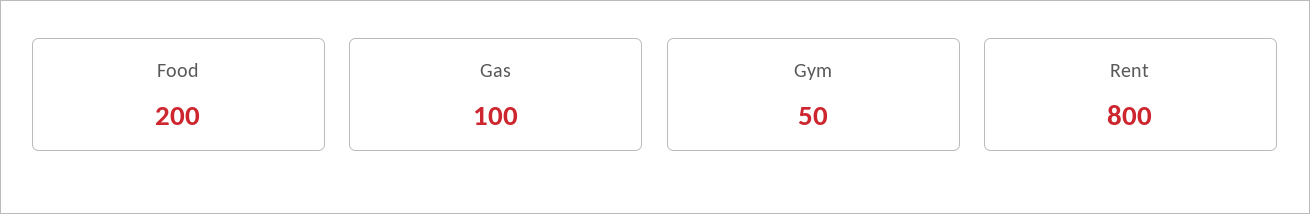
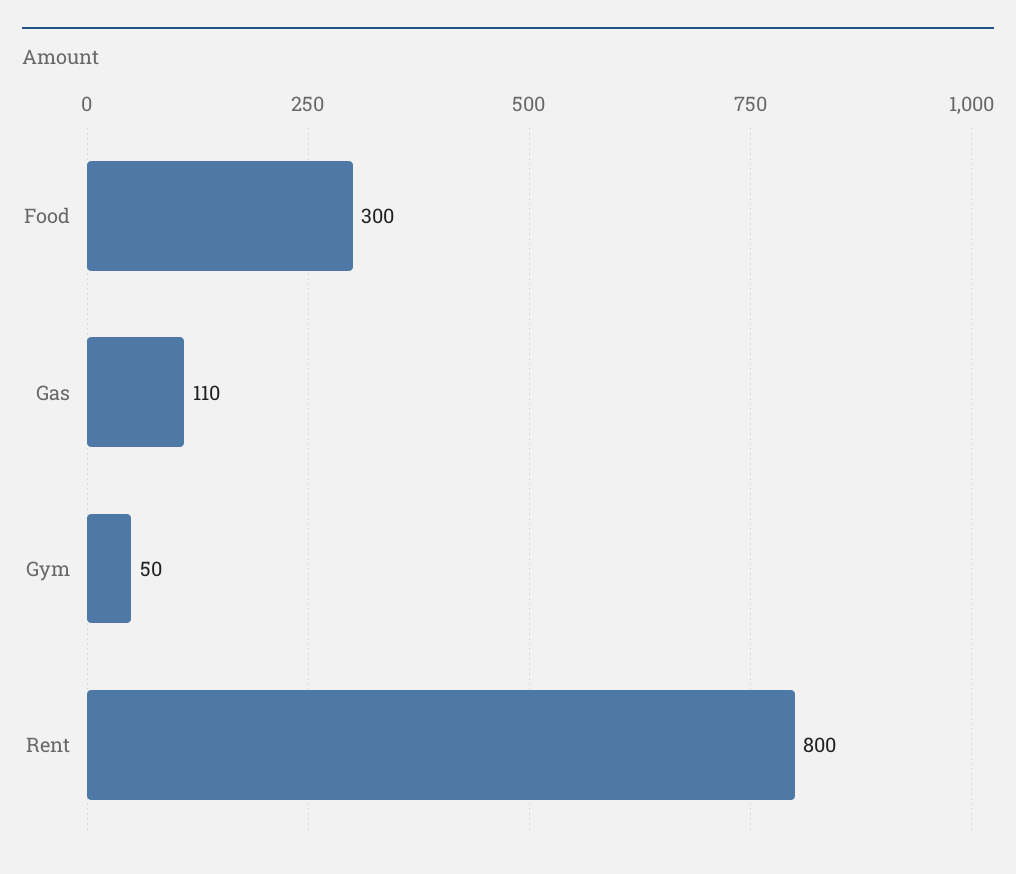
  {
-   "Food": 200,
+   "Food": 300,
-   "Gas": 100,
+   "Gas": 110,
    "Gym": 50,
    "Rent": 800
  }

